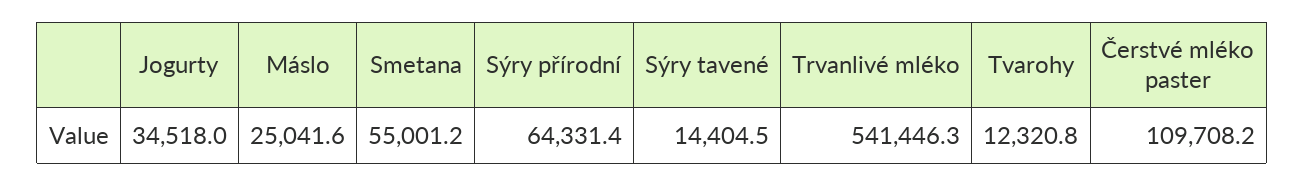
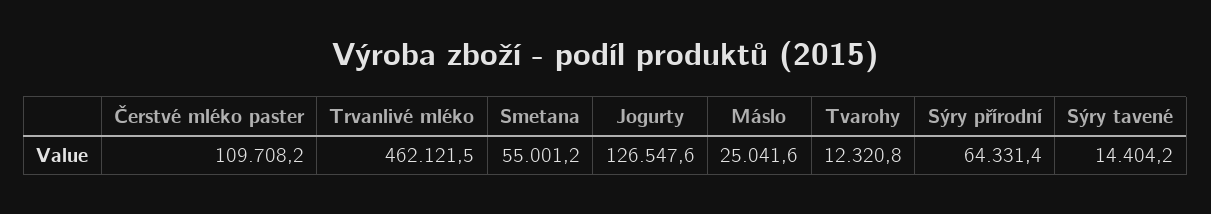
  {
-   "Jogurty": 34518,
+   "Jogurty": 126547.6,
    "Máslo": 25041.6,
    "Smetana": 55001.2,
    "Sýry přírodní": 64331.4,
-   "Sýry tavené": 14404.5,
+   "Sýry tavené": 14404.2,
-   "Trvanlivé mléko": 541446.3,
+   "Trvanlivé mléko": 462121.5,
    "Tvarohy": 12320.8,
    "Čerstvé mléko paster": 109708.2
  }

